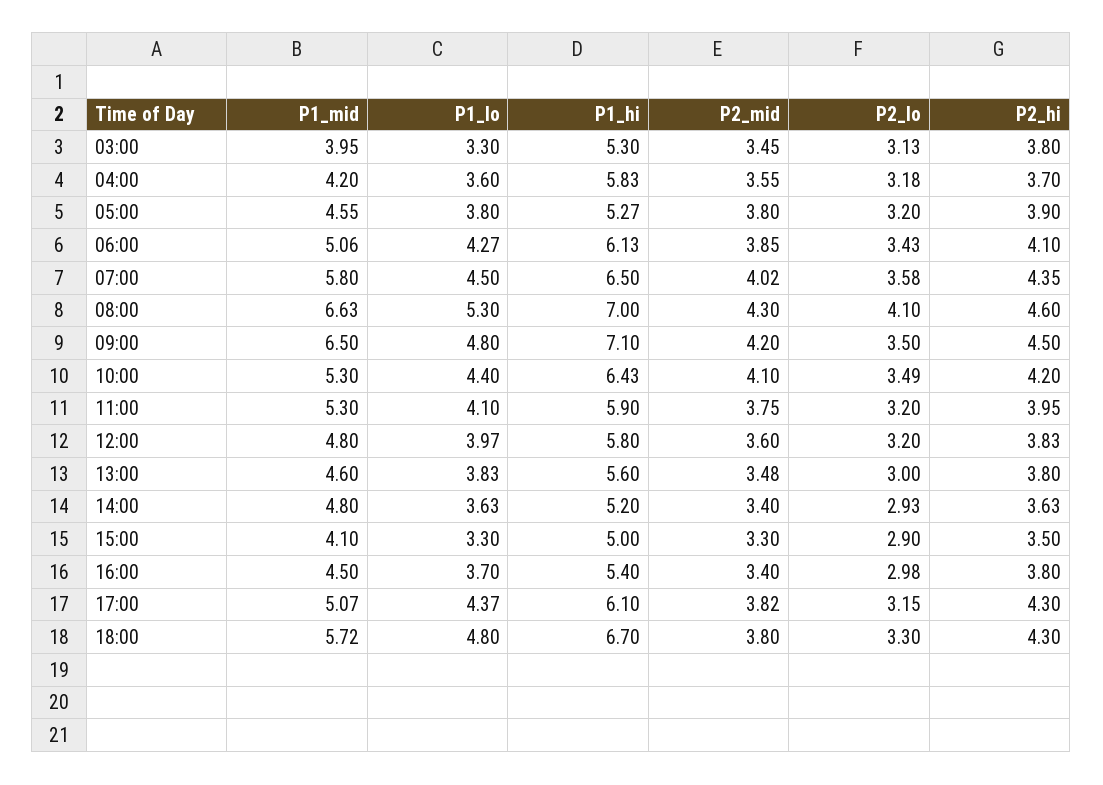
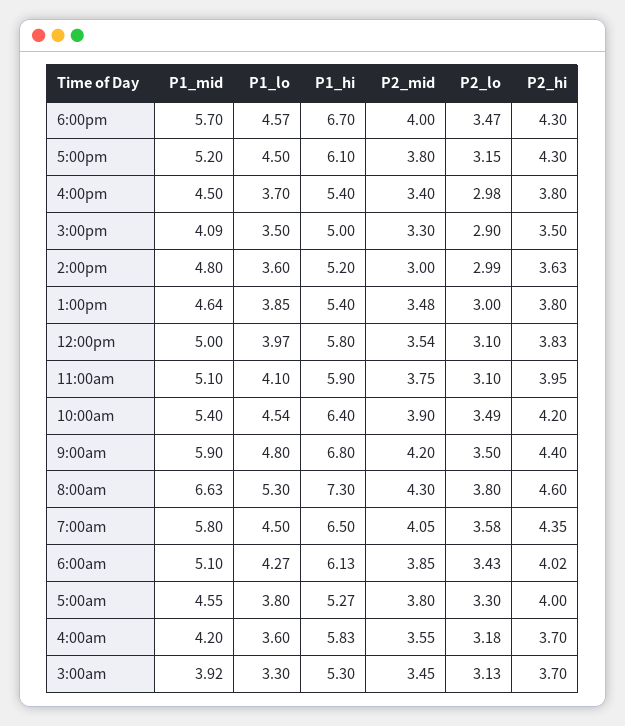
  {
    "P1_mid": {
-     "03:00": 3.95,
+     "03:00": 3.92,
      "04:00": 4.2,
      "05:00": 4.55,
-     "06:00": 5.06,
+     "06:00": 5.1,
      "07:00": 5.8,
      "08:00": 6.63,
-     "09:00": 6.5,
+     "09:00": 5.9,
-     "10:00": 5.3,
+     "10:00": 5.4,
-     "11:00": 5.3,
+     "11:00": 5.1,
-     "12:00": 4.8,
+     "12:00": 5,
-     "13:00": 4.6,
+     "13:00": 4.64,
      "14:00": 4.8,
-     "15:00": 4.1,
+     "15:00": 4.09,
      "16:00": 4.5,
-     "17:00": 5.07,
+     "17:00": 5.2,
-     "18:00": 5.72
+     "18:00": 5.7
    },
    "P1_lo": {
      "03:00": 3.3,
      "04:00": 3.6,
      "05:00": 3.8,
      "06:00": 4.27,
      "07:00": 4.5,
      "08:00": 5.3,
      "09:00": 4.8,
-     "10:00": 4.4,
+     "10:00": 4.54,
      "11:00": 4.1,
      "12:00": 3.97,
-     "13:00": 3.83,
+     "13:00": 3.85,
-     "14:00": 3.63,
+     "14:00": 3.6,
-     "15:00": 3.3,
+     "15:00": 3.5,
      "16:00": 3.7,
-     "17:00": 4.37,
+     "17:00": 4.5,
-     "18:00": 4.8
+     "18:00": 4.57
    },
    "P1_hi": {
      "03:00": 5.3,
      "04:00": 5.83,
      "05:00": 5.27,
      "06:00": 6.13,
      "07:00": 6.5,
-     "08:00": 7,
+     "08:00": 7.3,
-     "09:00": 7.1,
+     "09:00": 6.8,
-     "10:00": 6.43,
+     "10:00": 6.4,
      "11:00": 5.9,
      "12:00": 5.8,
-     "13:00": 5.6,
+     "13:00": 5.4,
      "14:00": 5.2,
      "15:00": 5,
      "16:00": 5.4,
      "17:00": 6.1,
      "18:00": 6.7
    },
    "P2_mid": {
      "03:00": 3.45,
      "04:00": 3.55,
      "05:00": 3.8,
      "06:00": 3.85,
-     "07:00": 4.02,
+     "07:00": 4.05,
      "08:00": 4.3,
      "09:00": 4.2,
-     "10:00": 4.1,
+     "10:00": 3.9,
      "11:00": 3.75,
-     "12:00": 3.6,
+     "12:00": 3.54,
      "13:00": 3.48,
-     "14:00": 3.4,
+     "14:00": 3,
      "15:00": 3.3,
      "16:00": 3.4,
-     "17:00": 3.82,
+     "17:00": 3.8,
-     "18:00": 3.8
+     "18:00": 4
    },
    "P2_lo": {
      "03:00": 3.13,
      "04:00": 3.18,
-     "05:00": 3.2,
+     "05:00": 3.3,
      "06:00": 3.43,
      "07:00": 3.58,
-     "08:00": 4.1,
+     "08:00": 3.8,
      "09:00": 3.5,
      "10:00": 3.49,
-     "11:00": 3.2,
+     "11:00": 3.1,
-     "12:00": 3.2,
+     "12:00": 3.1,
      "13:00": 3,
-     "14:00": 2.93,
+     "14:00": 2.99,
      "15:00": 2.9,
      "16:00": 2.98,
      "17:00": 3.15,
-     "18:00": 3.3
+     "18:00": 3.47
    },
    "P2_hi": {
-     "03:00": 3.8,
+     "03:00": 3.7,
      "04:00": 3.7,
-     "05:00": 3.9,
+     "05:00": 4,
-     "06:00": 4.1,
+     "06:00": 4.02,
      "07:00": 4.35,
      "08:00": 4.6,
-     "09:00": 4.5,
+     "09:00": 4.4,
      "10:00": 4.2,
      "11:00": 3.95,
      "12:00": 3.83,
      "13:00": 3.8,
      "14:00": 3.63,
      "15:00": 3.5,
      "16:00": 3.8,
      "17:00": 4.3,
      "18:00": 4.3
    }
  }

